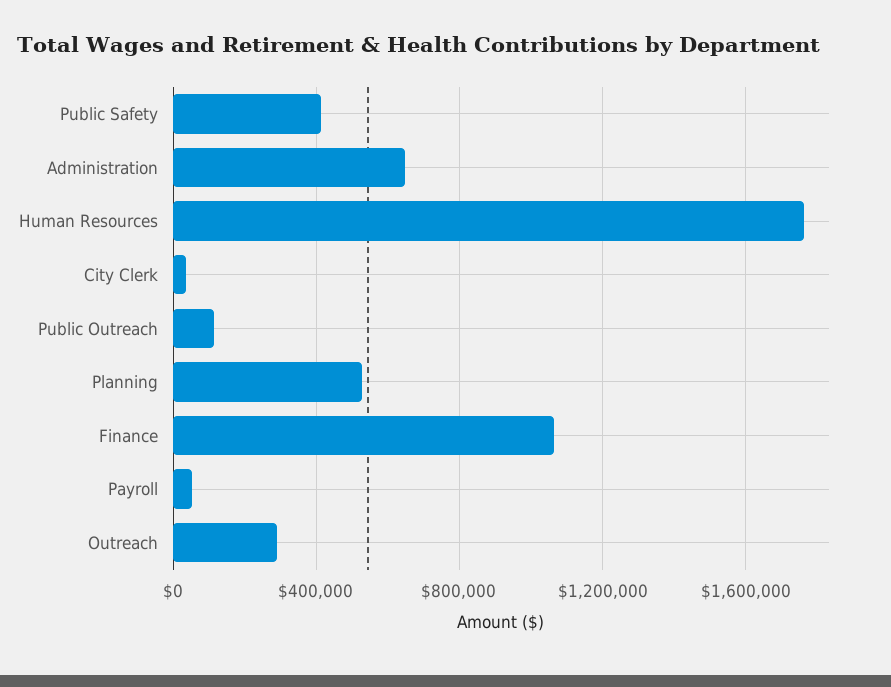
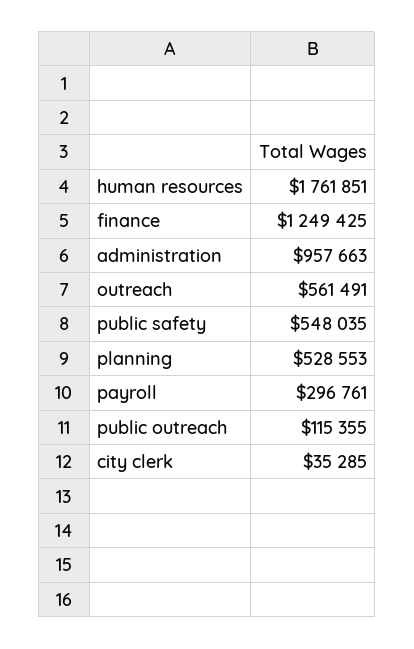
  {
-   "Public Safety": 400000,
+   "Public Safety": 548035,
-   "Administration": 650000,
+   "Administration": 957663,
    "Human Resources": 1761851,
    "City Clerk": 35285,
    "Public Outreach": 115355,
    "Planning": 528553,
-   "Finance": 1050000,
+   "Finance": 1249425,
-   "Payroll": 50000,
+   "Payroll": 296761,
-   "Outreach": 300000
+   "Outreach": 561491
  }

